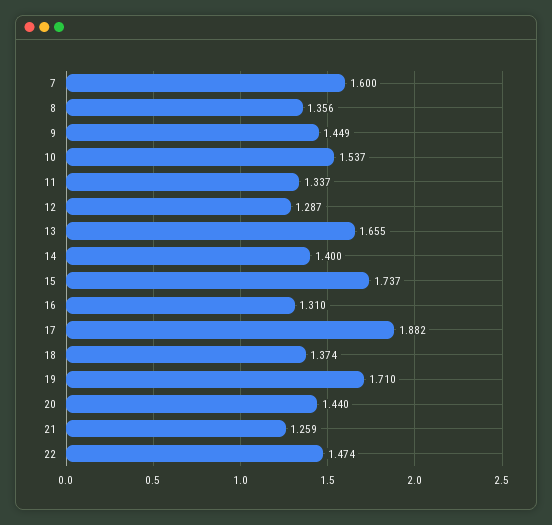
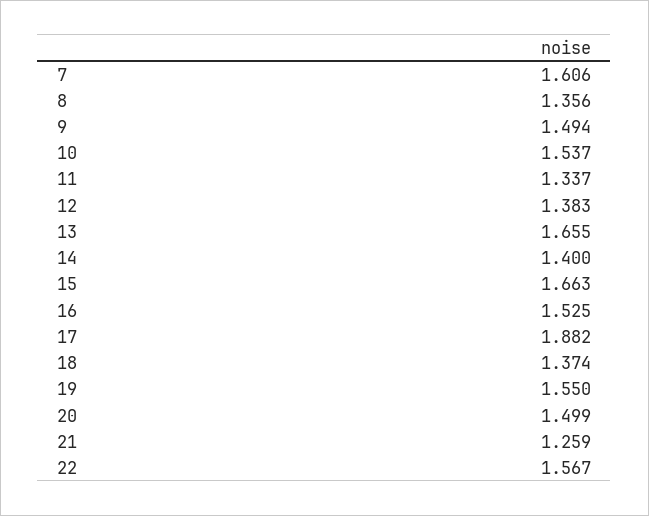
  {
-   "7": 1.6,
+   "7": 1.606,
    "8": 1.356,
-   "9": 1.449,
+   "9": 1.494,
    "10": 1.537,
    "11": 1.337,
-   "12": 1.287,
+   "12": 1.383,
    "13": 1.655,
    "14": 1.4,
-   "15": 1.737,
+   "15": 1.663,
-   "16": 1.31,
+   "16": 1.525,
    "17": 1.882,
    "18": 1.374,
-   "19": 1.71,
+   "19": 1.55,
-   "20": 1.44,
+   "20": 1.499,
    "21": 1.259,
-   "22": 1.474
+   "22": 1.567
  }

